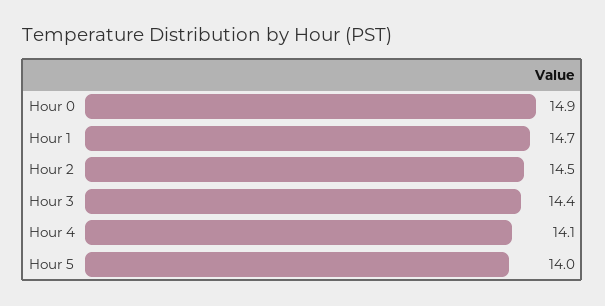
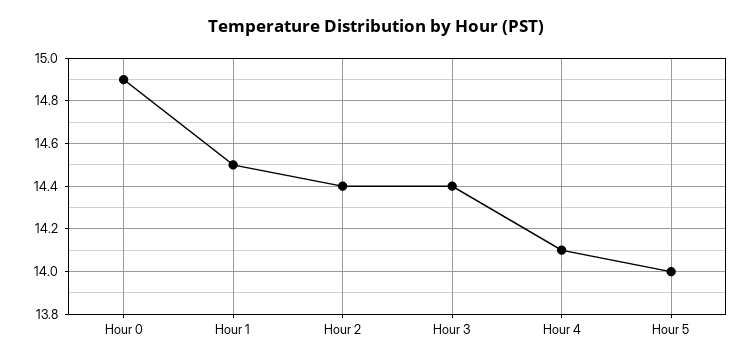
  {
    "Hour 0": 14.9,
-   "Hour 1": 14.7,
+   "Hour 1": 14.5,
-   "Hour 2": 14.5,
+   "Hour 2": 14.4,
    "Hour 3": 14.4,
    "Hour 4": 14.1,
    "Hour 5": 14
  }

